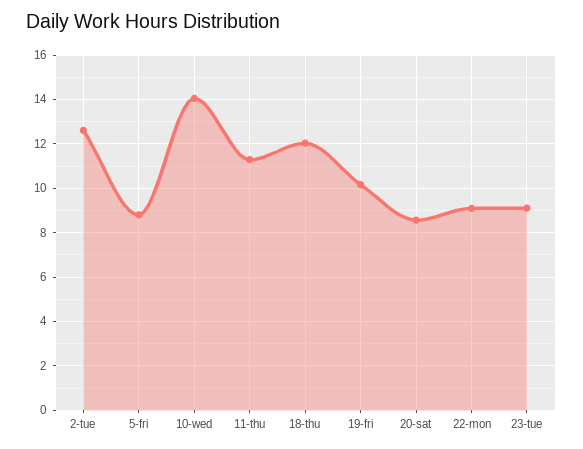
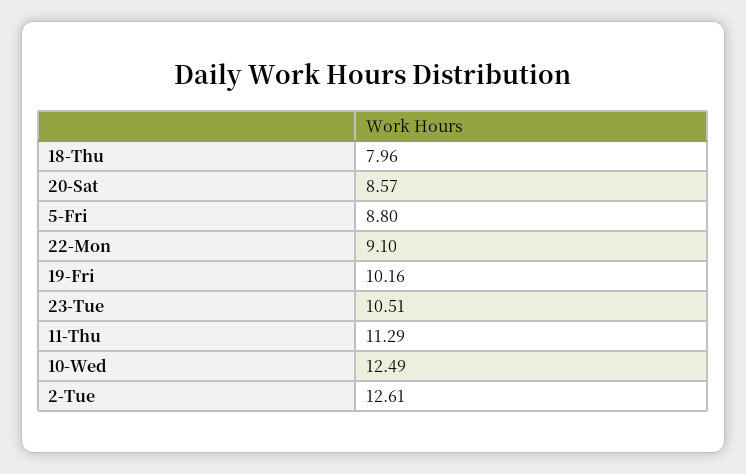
  {
    "2-tue": 12.61,
    "5-fri": 8.8,
-   "10-wed": 14,
+   "10-wed": 12.49,
    "11-thu": 11.29,
-   "18-thu": 12,
+   "18-thu": 7.96,
    "19-fri": 10.16,
    "20-sat": 8.57,
    "22-mon": 9.1,
-   "23-tue": 9
+   "23-tue": 10.51
  }

